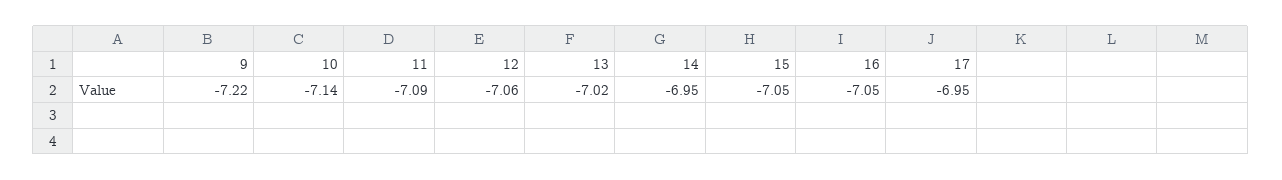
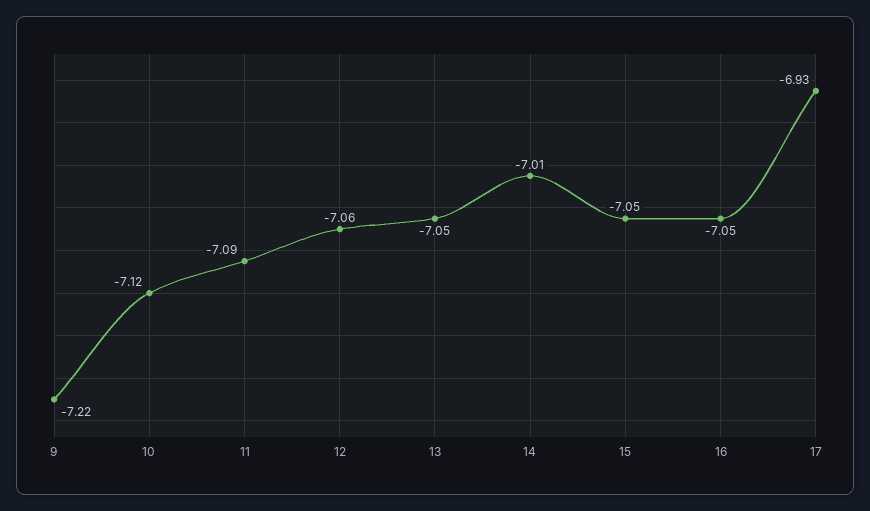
  {
    "9": -7.22,
-   "10": -7.14,
+   "10": -7.12,
    "11": -7.09,
    "12": -7.06,
-   "13": -7.02,
+   "13": -7.05,
-   "14": -6.95,
+   "14": -7.01,
    "15": -7.05,
    "16": -7.05,
-   "17": -6.95
+   "17": -6.93
  }

